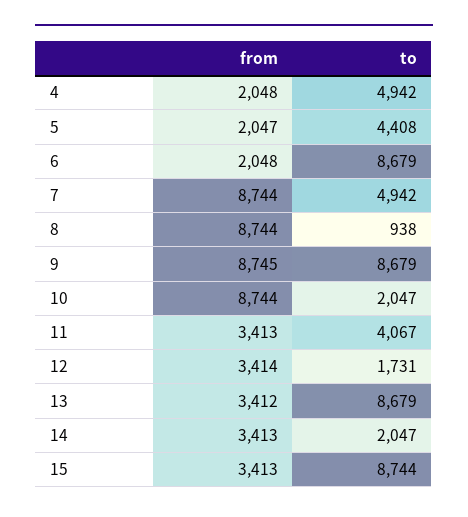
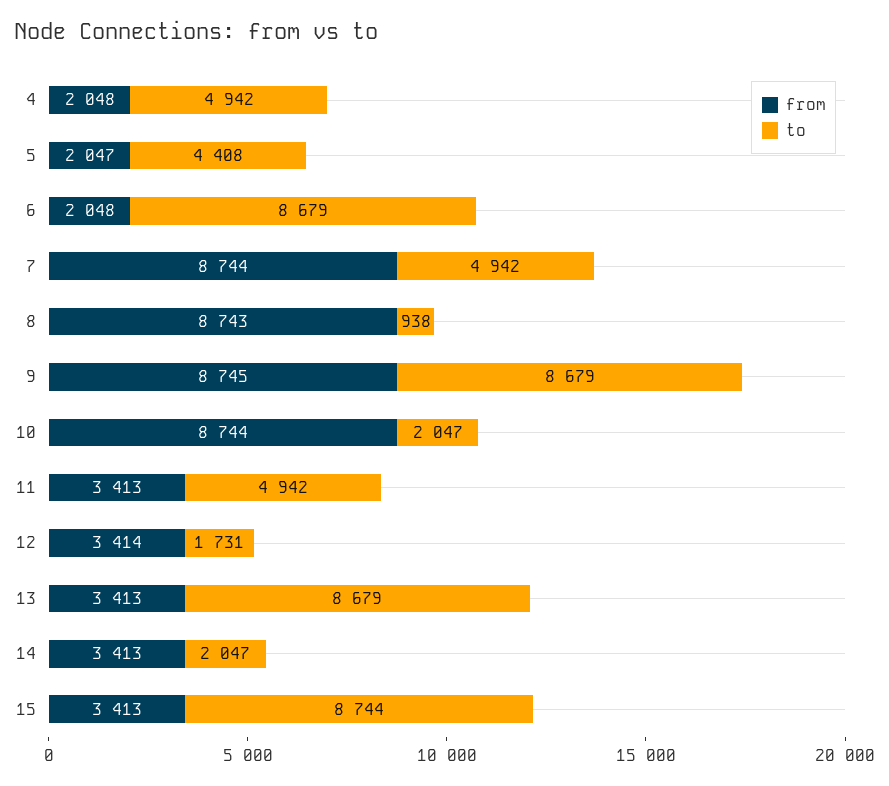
  {
    "from": {
      "4": 2048,
      "5": 2047,
      "6": 2048,
      "7": 8744,
-     "8": 8744,
+     "8": 8743,
      "9": 8745,
      "10": 8744,
      "11": 3413,
      "12": 3414,
-     "13": 3412,
+     "13": 3413,
      "14": 3413,
      "15": 3413
    },
    "to": {
      "4": 4942,
      "5": 4408,
      "6": 8679,
      "7": 4942,
      "8": 938,
      "9": 8679,
      "10": 2047,
-     "11": 4067,
+     "11": 4942,
      "12": 1731,
      "13": 8679,
      "14": 2047,
      "15": 8744
    }
  }

